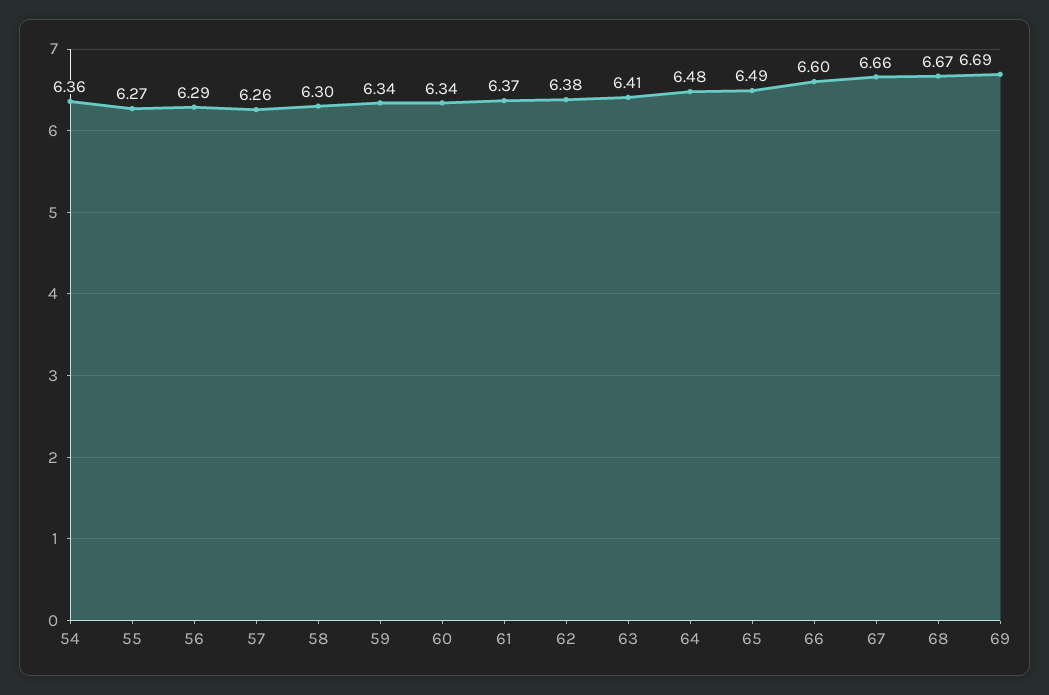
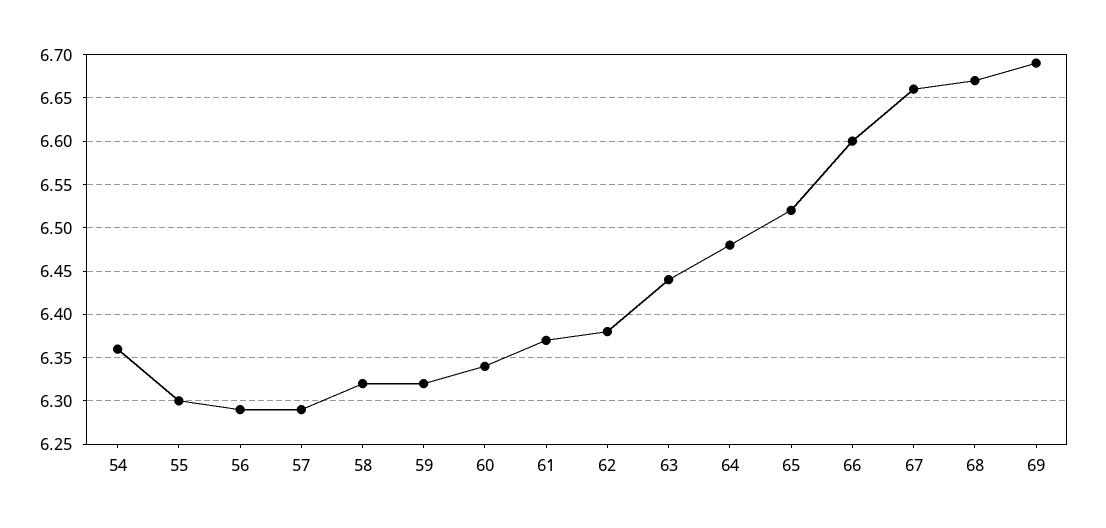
  {
    "54": 6.36,
-   "55": 6.27,
+   "55": 6.3,
    "56": 6.29,
-   "57": 6.26,
+   "57": 6.29,
-   "58": 6.3,
+   "58": 6.32,
-   "59": 6.34,
+   "59": 6.32,
    "60": 6.34,
    "61": 6.37,
    "62": 6.38,
-   "63": 6.41,
+   "63": 6.44,
    "64": 6.48,
-   "65": 6.49,
+   "65": 6.52,
    "66": 6.6,
    "67": 6.66,
    "68": 6.67,
    "69": 6.69
  }

